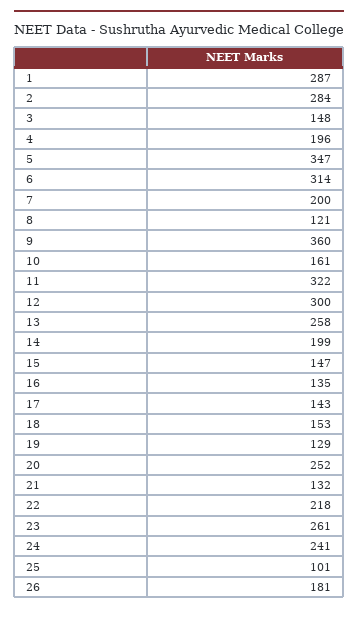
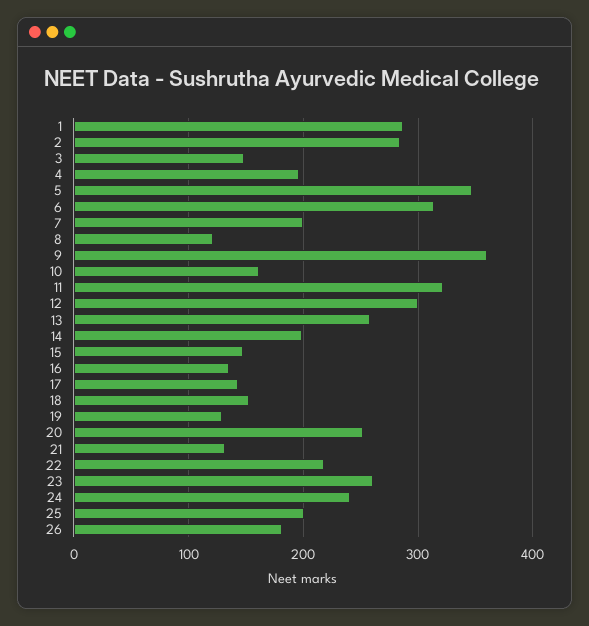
  {
    "1": 287,
    "2": 284,
    "3": 148,
    "4": 196,
    "5": 347,
    "6": 314,
    "7": 200,
    "8": 121,
    "9": 360,
    "10": 161,
    "11": 322,
    "12": 300,
    "13": 258,
    "14": 199,
    "15": 147,
    "16": 135,
    "17": 143,
    "18": 153,
    "19": 129,
    "20": 252,
    "21": 132,
    "22": 218,
    "23": 261,
    "24": 241,
-   "25": 101,
+   "25": 200,
    "26": 181
  }

